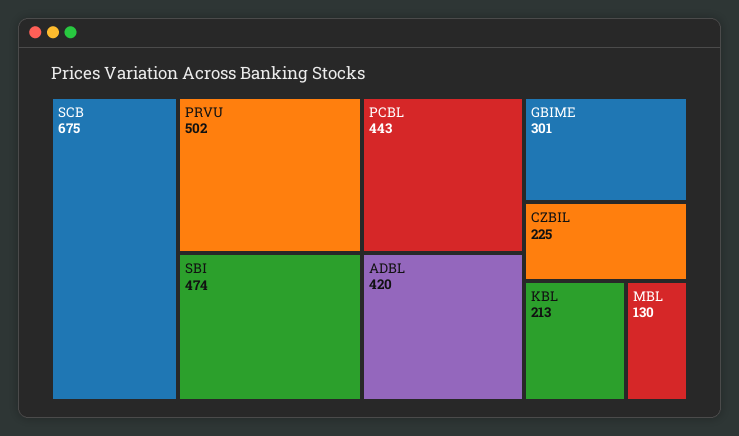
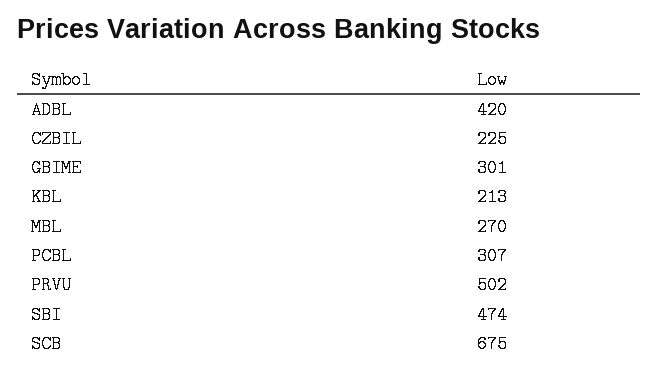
  {
    "SCB": 675,
    "PRVU": 502,
    "SBI": 474,
-   "PCBL": 443,
+   "PCBL": 307,
    "ADBL": 420,
    "GBIME": 301,
    "CZBIL": 225,
    "KBL": 213,
-   "MBL": 130
+   "MBL": 270
  }

